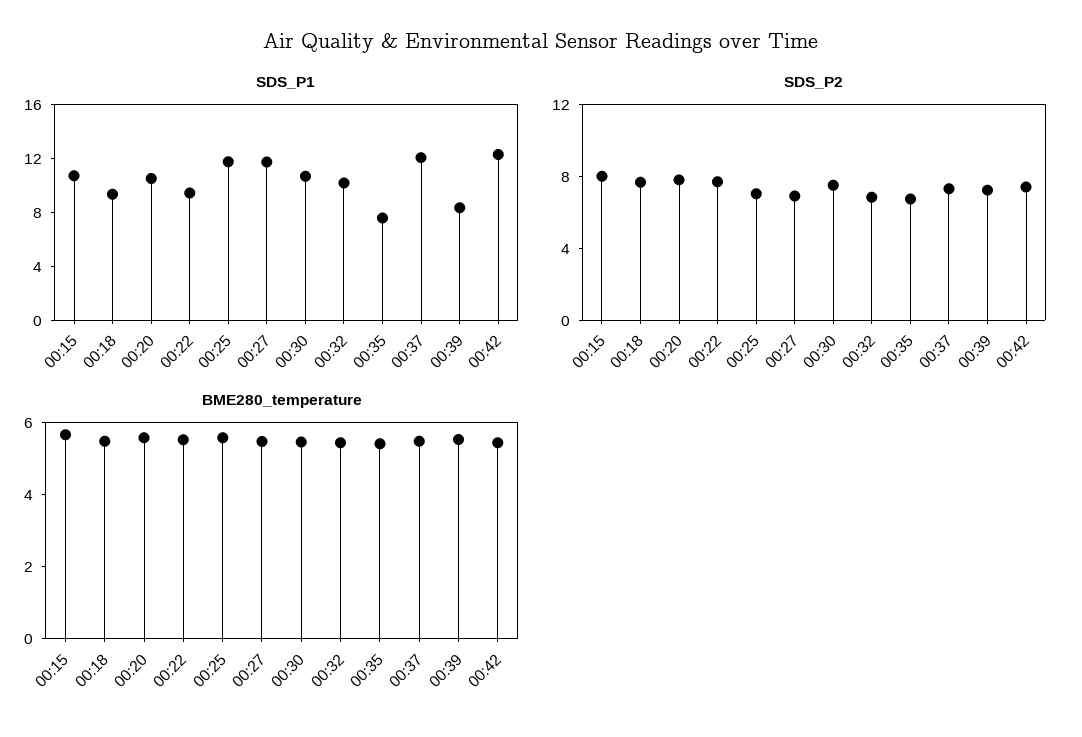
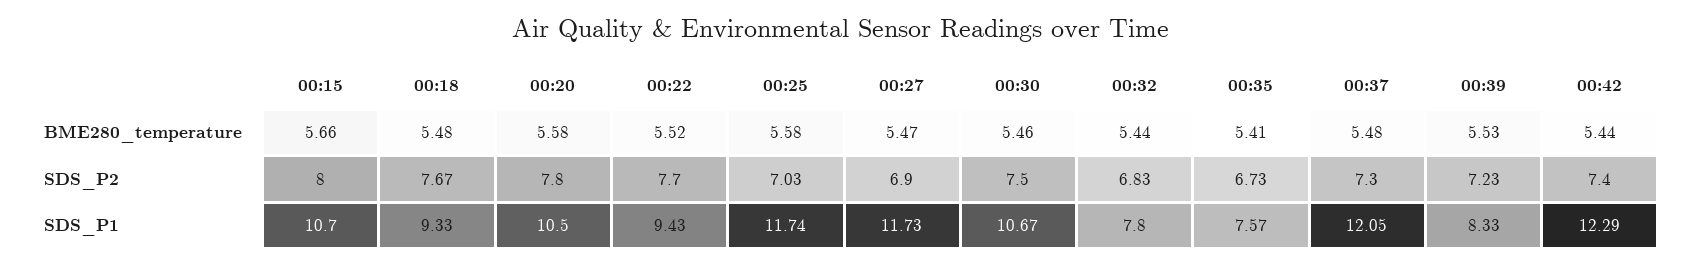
  {
    "SDS_P1": {
      "00:15": 10.7,
      "00:18": 9.33,
      "00:20": 10.5,
      "00:22": 9.43,
      "00:25": 11.74,
      "00:27": 11.73,
      "00:30": 10.67,
-     "00:32": 10,
+     "00:32": 7.8,
      "00:35": 7.57,
      "00:37": 12.05,
      "00:39": 8.33,
      "00:42": 12.29
    },
    "SDS_P2": {
      "00:15": 8,
      "00:18": 7.67,
      "00:20": 7.8,
      "00:22": 7.7,
      "00:25": 7.03,
      "00:27": 6.9,
      "00:30": 7.5,
      "00:32": 6.83,
      "00:35": 6.73,
      "00:37": 7.3,
      "00:39": 7.23,
      "00:42": 7.4
    },
    "BME280_temperature": {
      "00:15": 5.66,
      "00:18": 5.48,
      "00:20": 5.58,
      "00:22": 5.52,
      "00:25": 5.58,
      "00:27": 5.47,
      "00:30": 5.46,
      "00:32": 5.44,
      "00:35": 5.41,
      "00:37": 5.48,
      "00:39": 5.53,
      "00:42": 5.44
    }
  }

